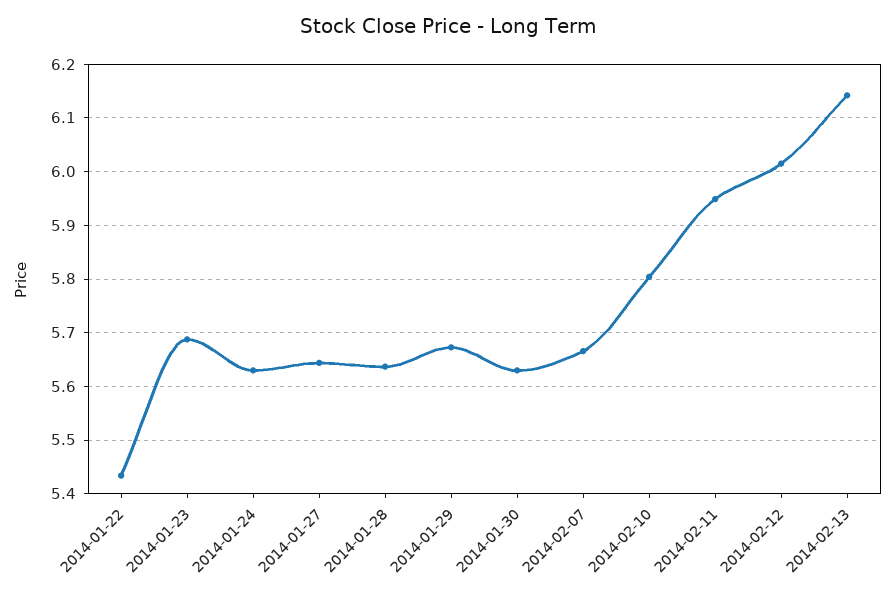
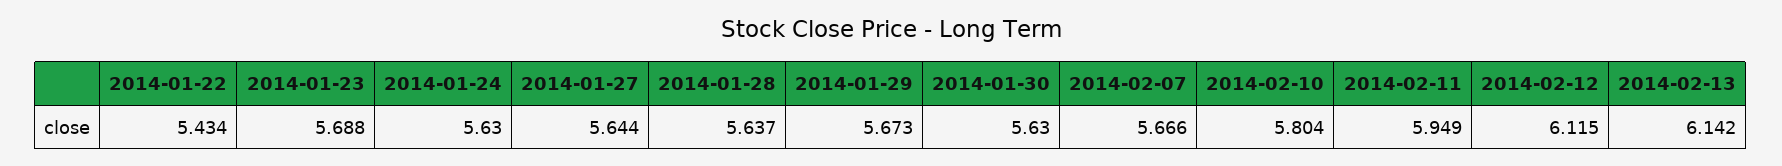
  {
    "2014-01-22": 5.434,
    "2014-01-23": 5.688,
    "2014-01-24": 5.63,
    "2014-01-27": 5.644,
    "2014-01-28": 5.637,
    "2014-01-29": 5.673,
    "2014-01-30": 5.63,
    "2014-02-07": 5.666,
    "2014-02-10": 5.804,
    "2014-02-11": 5.949,
-   "2014-02-12": 6.02,
+   "2014-02-12": 6.115,
    "2014-02-13": 6.142
  }

